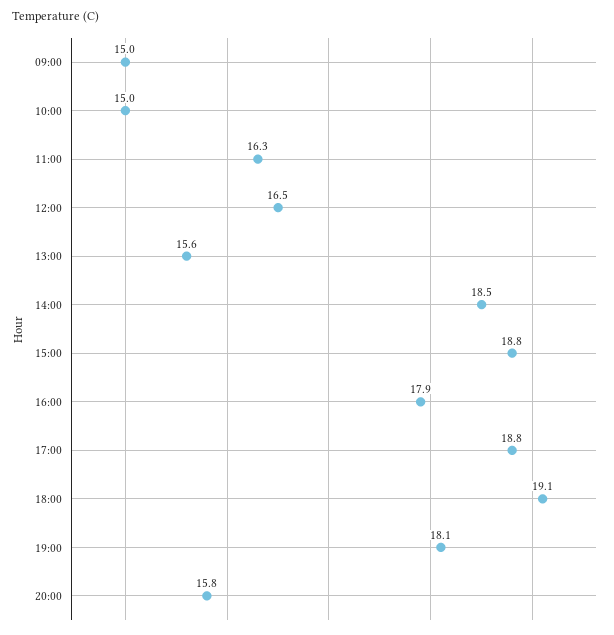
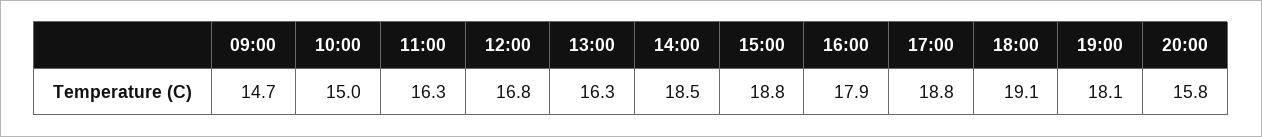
  {
-   "09:00": 15,
+   "09:00": 14.7,
    "10:00": 15,
    "11:00": 16.3,
-   "12:00": 16.5,
+   "12:00": 16.8,
-   "13:00": 15.6,
+   "13:00": 16.3,
    "14:00": 18.5,
    "15:00": 18.8,
    "16:00": 17.9,
    "17:00": 18.8,
    "18:00": 19.1,
    "19:00": 18.1,
    "20:00": 15.8
  }

